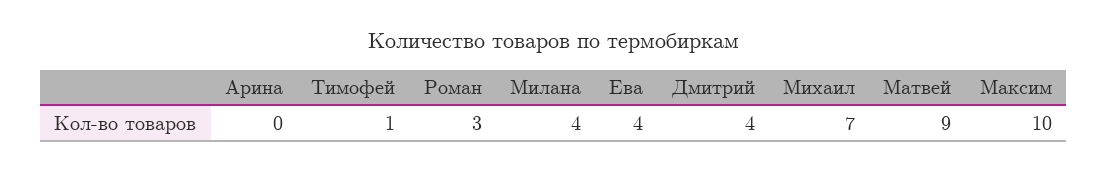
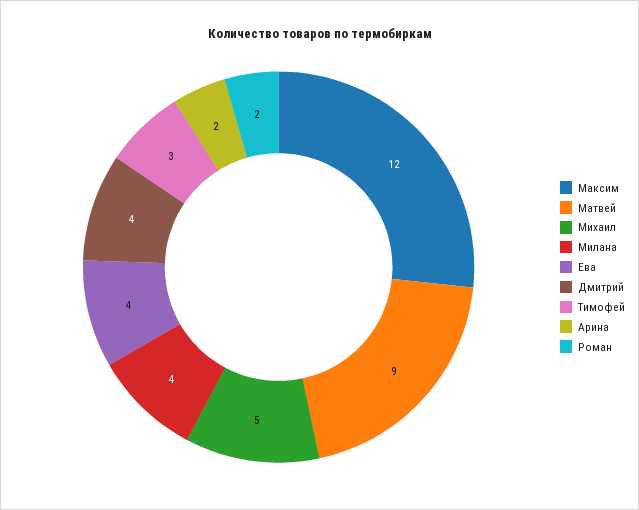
  {
-   "Арина": 0,
+   "Арина": 2,
-   "Тимофей": 1,
+   "Тимофей": 3,
-   "Роман": 3,
+   "Роман": 2,
    "Милана": 4,
    "Ева": 4,
    "Дмитрий": 4,
-   "Михаил": 7,
+   "Михаил": 5,
    "Матвей": 9,
-   "Максим": 10
+   "Максим": 12
  }

